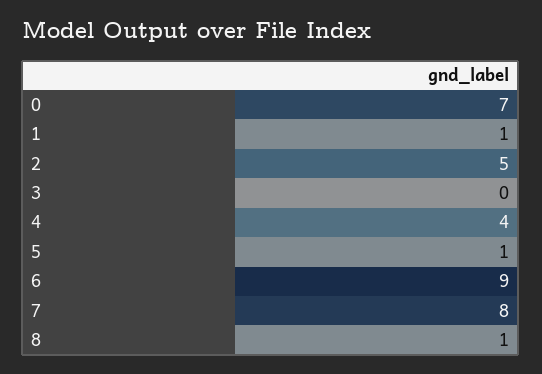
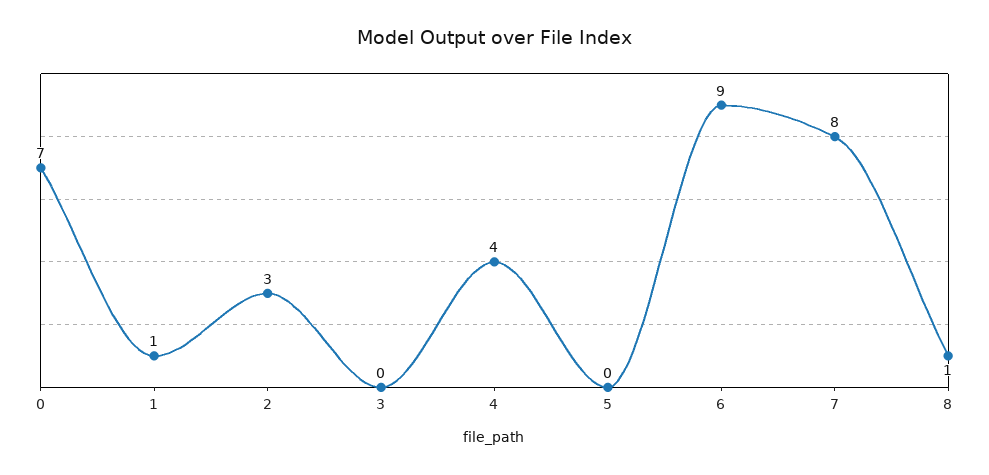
  {
    "0": 7,
    "1": 1,
-   "2": 5,
+   "2": 3,
    "3": 0,
    "4": 4,
-   "5": 1,
+   "5": 0,
    "6": 9,
    "7": 8,
    "8": 1
  }

